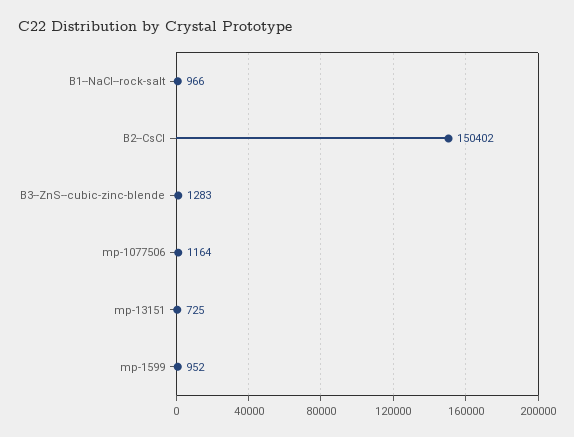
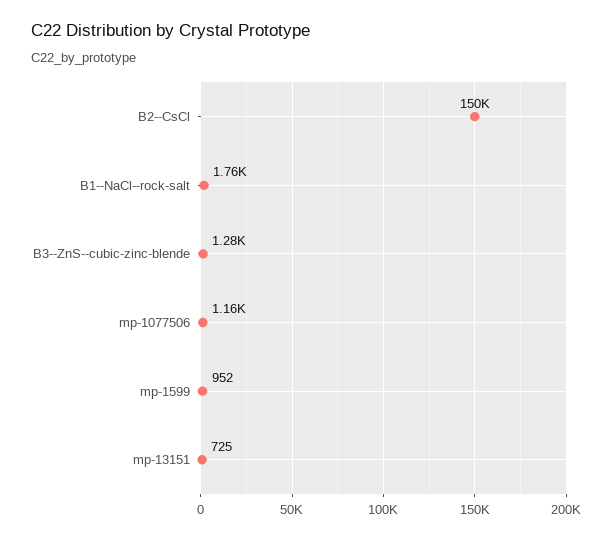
  {
-   "B1--NaCl--rock-salt": 966,
+   "B1--NaCl--rock-salt": 1760,
    "B2--CsCl": 150402,
    "B3--ZnS--cubic-zinc-blende": 1283,
    "mp-1077506": 1164,
    "mp-13151": 725,
    "mp-1599": 952
  }

